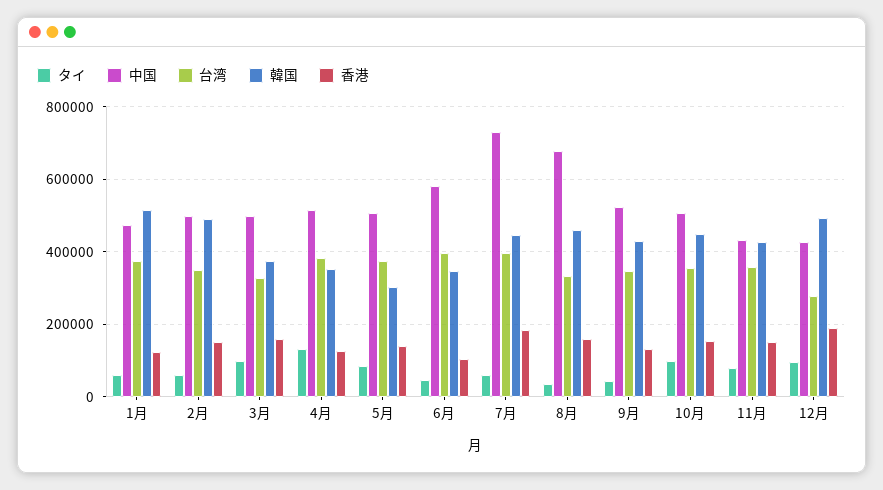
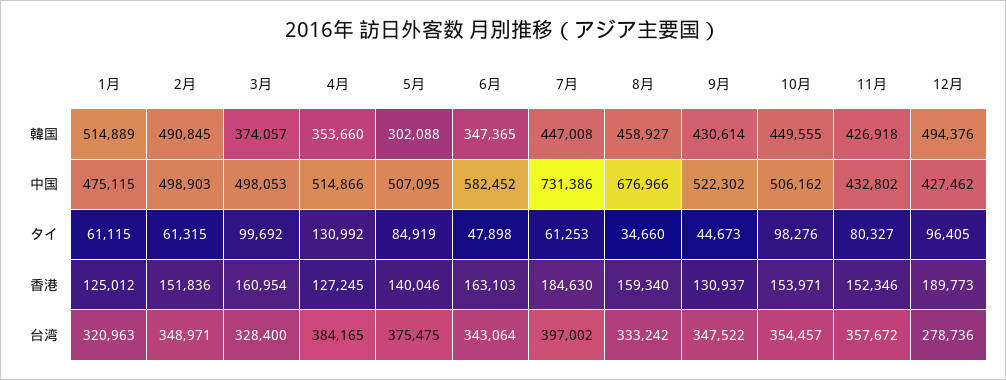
  {
    "タイ": {
      "1月": 61115,
      "2月": 61315,
      "3月": 99692,
      "4月": 130992,
      "5月": 84919,
      "6月": 47898,
      "7月": 61253,
      "8月": 34660,
      "9月": 44673,
      "10月": 98276,
      "11月": 80327,
      "12月": 96405
    },
    "中国": {
      "1月": 475115,
      "2月": 498903,
      "3月": 498053,
      "4月": 514866,
      "5月": 507095,
      "6月": 582452,
      "7月": 731386,
      "8月": 676966,
      "9月": 522302,
      "10月": 506162,
      "11月": 432802,
      "12月": 427462
    },
    "台湾": {
-     "1月": 380000,
+     "1月": 320963,
      "2月": 348971,
      "3月": 328400,
      "4月": 384165,
      "5月": 375475,
-     "6月": 400000,
+     "6月": 343064,
      "7月": 397002,
      "8月": 333242,
      "9月": 347522,
      "10月": 354457,
      "11月": 357672,
      "12月": 278736
    },
    "韓国": {
      "1月": 514889,
      "2月": 490845,
      "3月": 374057,
      "4月": 353660,
      "5月": 302088,
      "6月": 347365,
      "7月": 447008,
      "8月": 458927,
      "9月": 430614,
      "10月": 449555,
      "11月": 426918,
      "12月": 494376
    },
    "香港": {
      "1月": 125012,
      "2月": 151836,
      "3月": 160954,
      "4月": 127245,
      "5月": 140046,
-     "6月": 100000,
+     "6月": 163103,
      "7月": 184630,
      "8月": 159340,
      "9月": 130937,
      "10月": 153971,
      "11月": 152346,
      "12月": 189773
    }
  }

